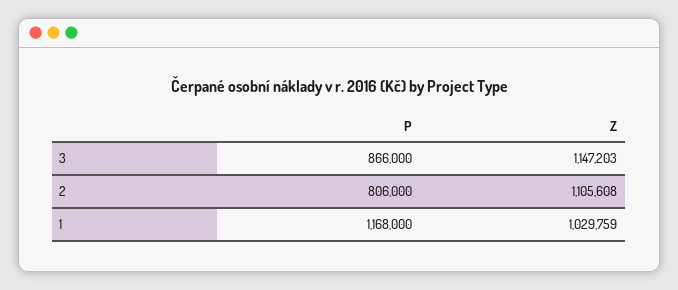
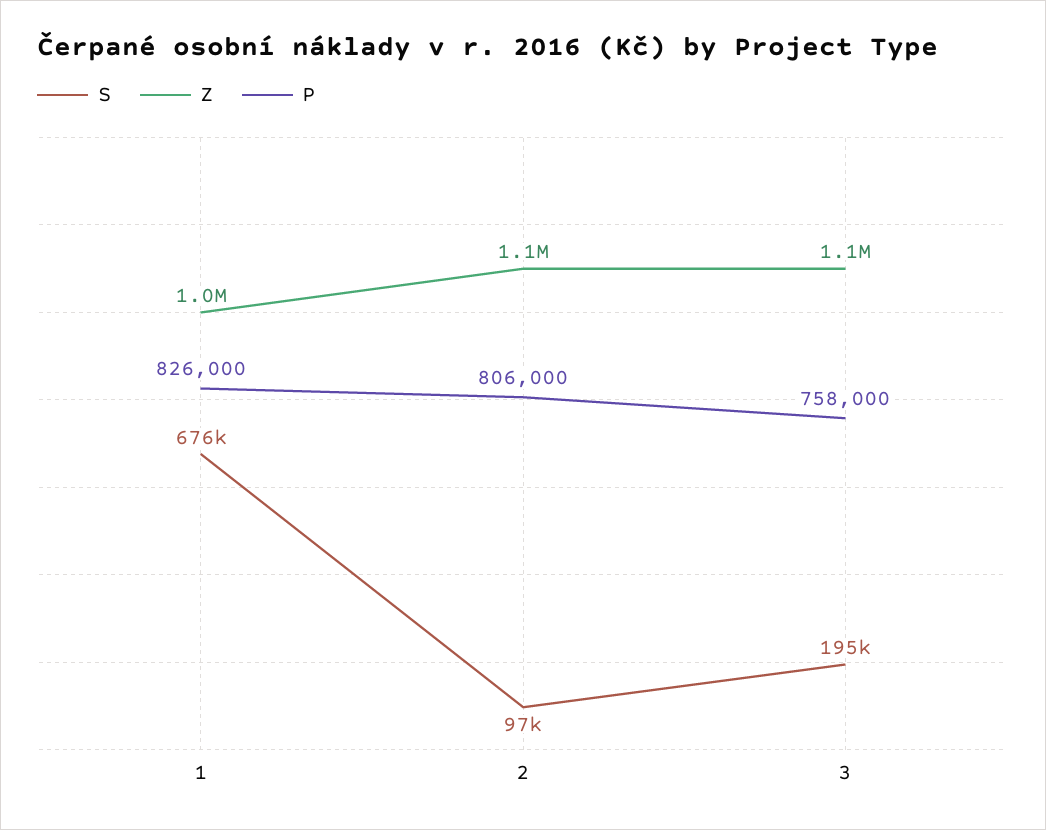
  {
    "P": {
-     "3": 866000,
+     "3": 758000,
      "2": 806000,
-     "1": 1168000
+     "1": 826000
    },
    "Z": {
      "3": 1147203,
      "2": 1105608,
      "1": 1029759
-   }
+   },
+   "S": {
+     "1": 676000,
+     "2": 97000,
+     "3": 195000
+   }
  }

